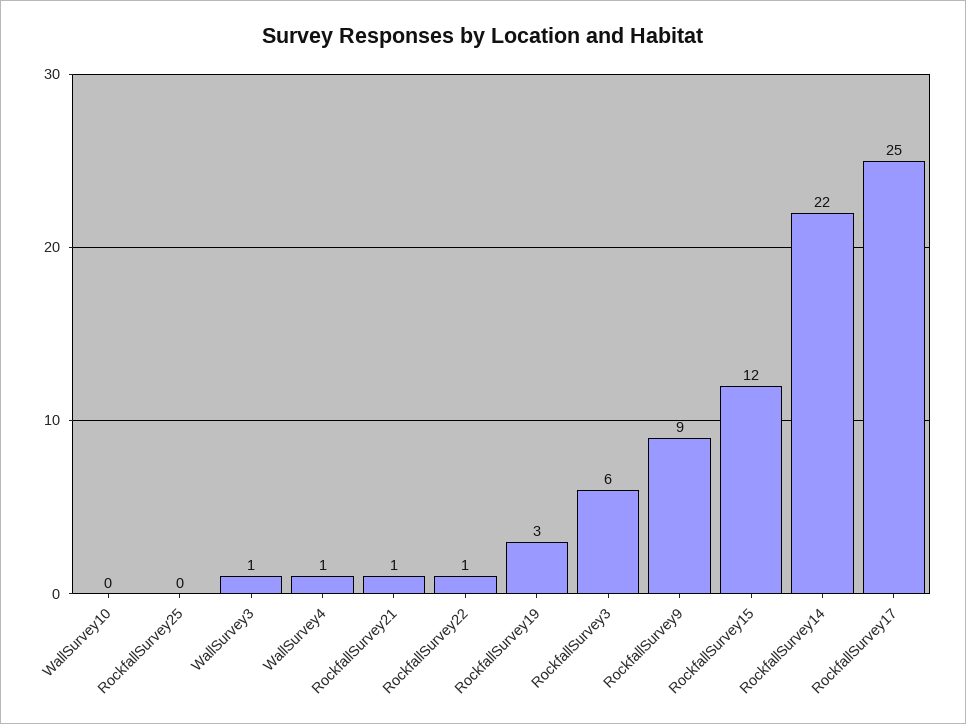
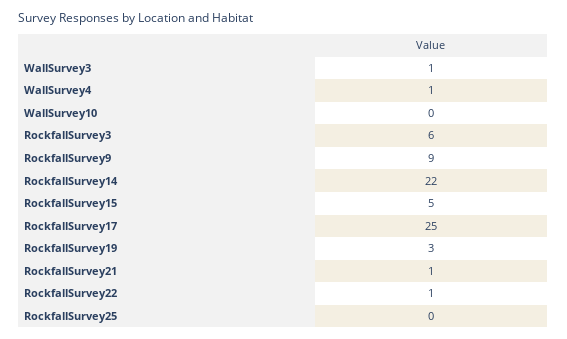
  {
    "WallSurvey10": 0,
    "RockfallSurvey25": 0,
    "WallSurvey3": 1,
    "WallSurvey4": 1,
    "RockfallSurvey21": 1,
    "RockfallSurvey22": 1,
    "RockfallSurvey19": 3,
    "RockfallSurvey3": 6,
    "RockfallSurvey9": 9,
-   "RockfallSurvey15": 12,
+   "RockfallSurvey15": 5,
    "RockfallSurvey14": 22,
    "RockfallSurvey17": 25
  }

